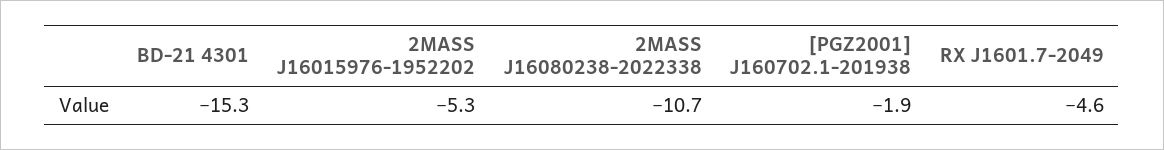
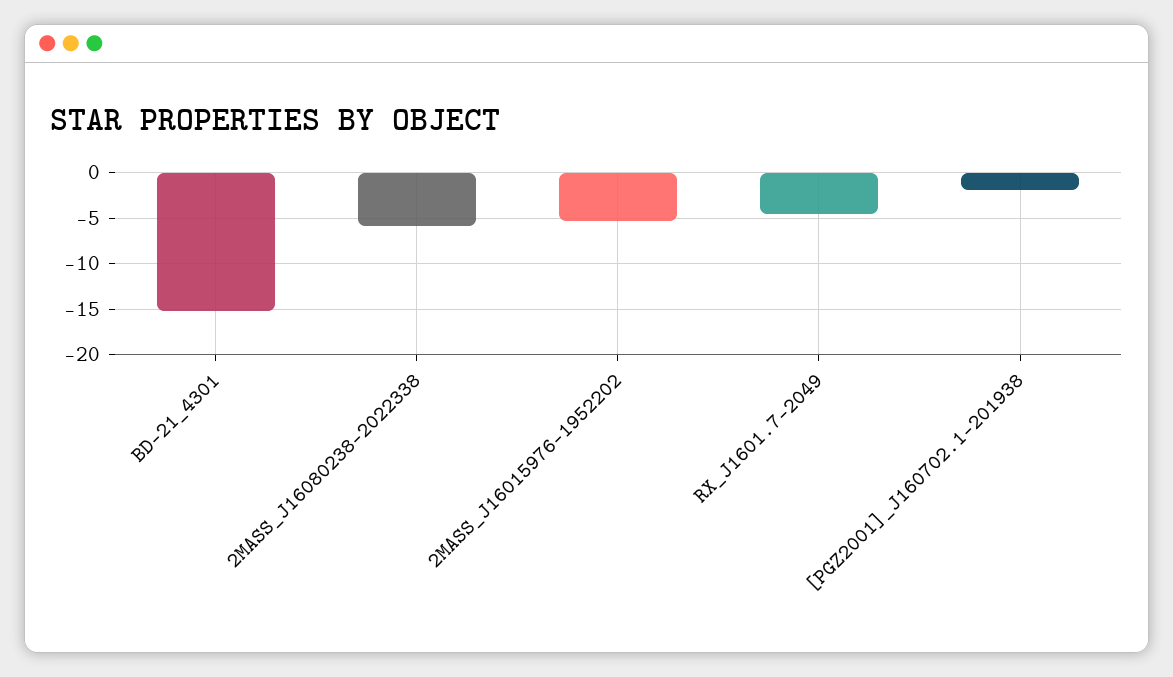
  {
    "BD-21 4301": -15.3,
    "2MASS J16015976-1952202": -5.3,
-   "2MASS J16080238-2022338": -10.7,
+   "2MASS J16080238-2022338": -6,
    "[PGZ2001] J160702.1-201938": -1.9,
    "RX J1601.7-2049": -4.6
  }

